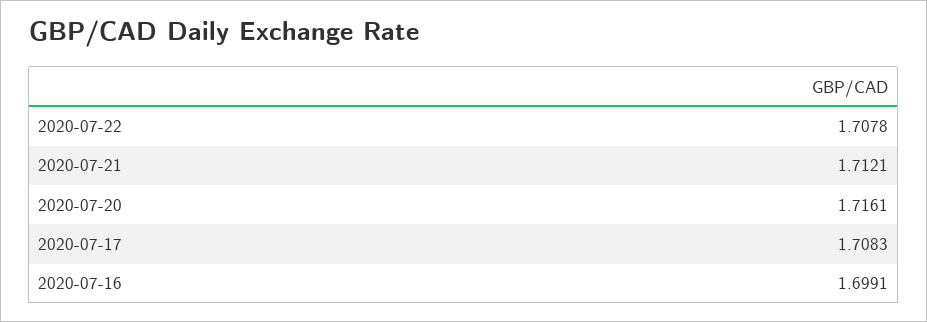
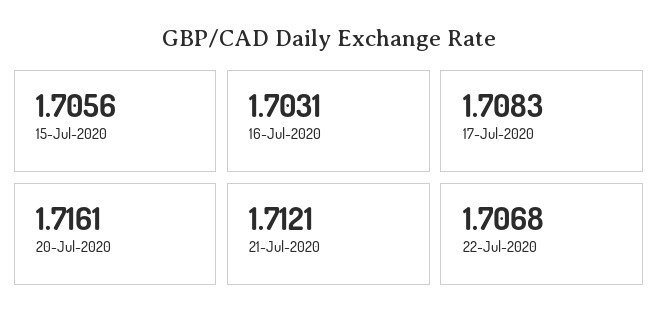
  {
-   "2020-07-22": 1.7078,
+   "2020-07-22": 1.7068,
    "2020-07-21": 1.7121,
    "2020-07-20": 1.7161,
    "2020-07-17": 1.7083,
-   "2020-07-16": 1.6991
+   "2020-07-16": 1.7031,
+   "15-Jul-2020": 1.7056
  }

